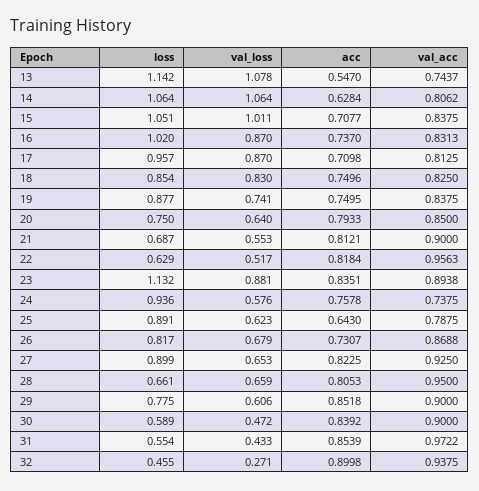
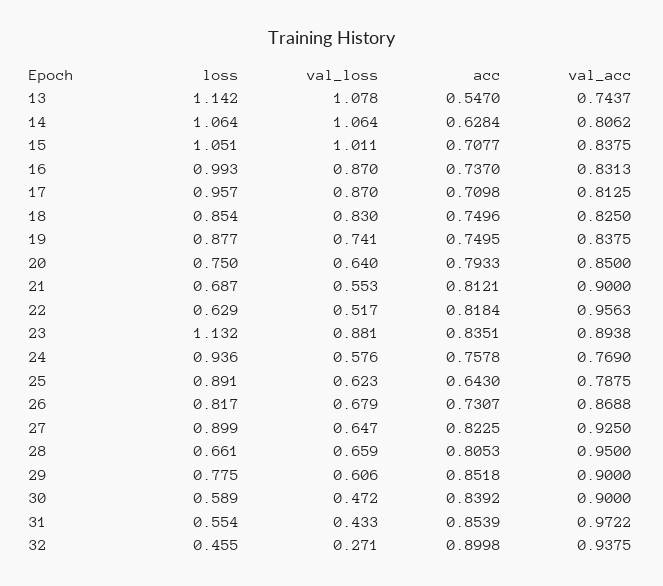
  {
    "loss": {
      "13": 1.142,
      "14": 1.064,
      "15": 1.051,
-     "16": 1.02,
+     "16": 0.993,
      "17": 0.957,
      "18": 0.854,
      "19": 0.877,
      "20": 0.75,
      "21": 0.687,
      "22": 0.629,
      "23": 1.132,
      "24": 0.936,
      "25": 0.891,
      "26": 0.817,
      "27": 0.899,
      "28": 0.661,
      "29": 0.775,
      "30": 0.589,
      "31": 0.554,
      "32": 0.455
    },
    "val_loss": {
      "13": 1.078,
      "14": 1.064,
      "15": 1.011,
      "16": 0.87,
      "17": 0.87,
      "18": 0.83,
      "19": 0.741,
      "20": 0.64,
      "21": 0.553,
      "22": 0.517,
      "23": 0.881,
      "24": 0.576,
      "25": 0.623,
      "26": 0.679,
-     "27": 0.653,
+     "27": 0.647,
      "28": 0.659,
      "29": 0.606,
      "30": 0.472,
      "31": 0.433,
      "32": 0.271
    },
    "acc": {
      "13": 0.547,
      "14": 0.6284,
      "15": 0.7077,
      "16": 0.737,
      "17": 0.7098,
      "18": 0.7496,
      "19": 0.7495,
      "20": 0.7933,
      "21": 0.8121,
      "22": 0.8184,
      "23": 0.8351,
      "24": 0.7578,
      "25": 0.643,
      "26": 0.7307,
      "27": 0.8225,
      "28": 0.8053,
      "29": 0.8518,
      "30": 0.8392,
      "31": 0.8539,
      "32": 0.8998
    },
    "val_acc": {
      "13": 0.7437,
      "14": 0.8062,
      "15": 0.8375,
      "16": 0.8313,
      "17": 0.8125,
      "18": 0.825,
      "19": 0.8375,
      "20": 0.85,
      "21": 0.9,
      "22": 0.9563,
      "23": 0.8938,
-     "24": 0.7375,
+     "24": 0.769,
      "25": 0.7875,
      "26": 0.8688,
      "27": 0.925,
      "28": 0.95,
      "29": 0.9,
      "30": 0.9,
      "31": 0.9722,
      "32": 0.9375
    }
  }

